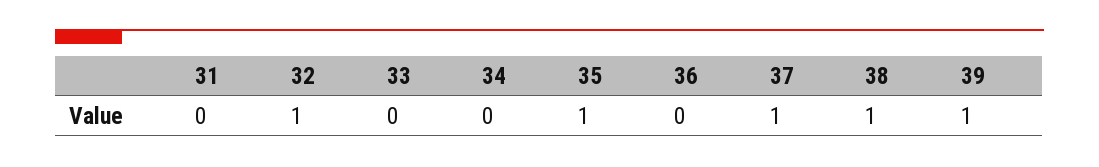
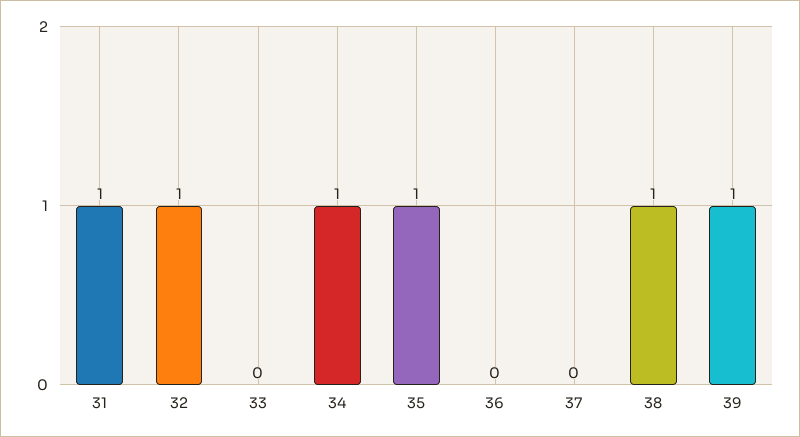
  {
-   "31": 0,
+   "31": 1,
    "32": 1,
    "33": 0,
-   "34": 0,
+   "34": 1,
    "35": 1,
    "36": 0,
-   "37": 1,
+   "37": 0,
    "38": 1,
    "39": 1
  }

